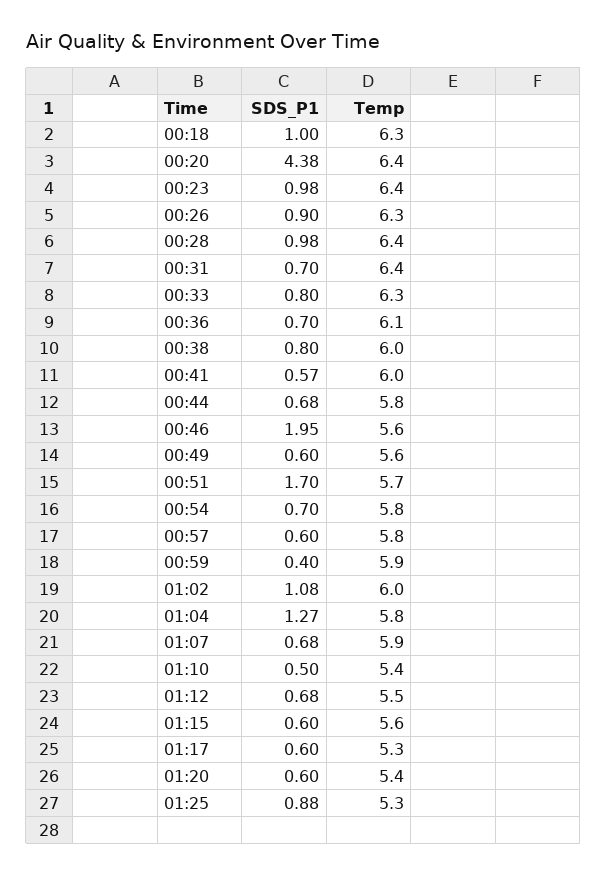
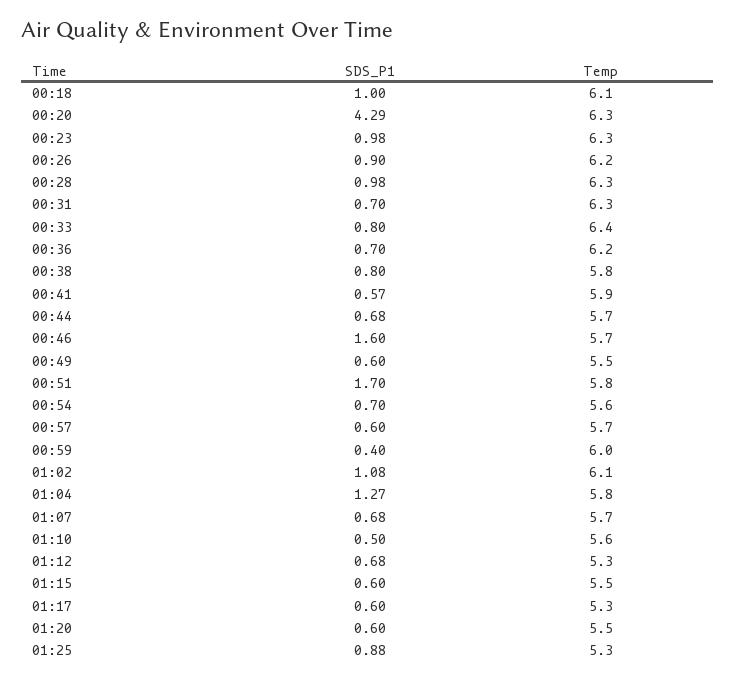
  {
    "SDS_P1": {
      "00:18": 1,
-     "00:20": 4.38,
+     "00:20": 4.29,
      "00:23": 0.98,
      "00:26": 0.9,
      "00:28": 0.98,
      "00:31": 0.7,
      "00:33": 0.8,
      "00:36": 0.7,
      "00:38": 0.8,
      "00:41": 0.57,
      "00:44": 0.68,
-     "00:46": 1.95,
+     "00:46": 1.6,
      "00:49": 0.6,
      "00:51": 1.7,
      "00:54": 0.7,
      "00:57": 0.6,
      "00:59": 0.4,
      "01:02": 1.08,
      "01:04": 1.27,
      "01:07": 0.68,
      "01:10": 0.5,
      "01:12": 0.68,
      "01:15": 0.6,
      "01:17": 0.6,
      "01:20": 0.6,
      "01:25": 0.88
    },
    "Temp": {
-     "00:18": 6.3,
+     "00:18": 6.1,
-     "00:20": 6.4,
+     "00:20": 6.3,
-     "00:23": 6.4,
+     "00:23": 6.3,
-     "00:26": 6.3,
+     "00:26": 6.2,
-     "00:28": 6.4,
+     "00:28": 6.3,
-     "00:31": 6.4,
+     "00:31": 6.3,
-     "00:33": 6.3,
+     "00:33": 6.4,
-     "00:36": 6.1,
+     "00:36": 6.2,
-     "00:38": 6,
+     "00:38": 5.8,
-     "00:41": 6,
+     "00:41": 5.9,
-     "00:44": 5.8,
+     "00:44": 5.7,
-     "00:46": 5.6,
+     "00:46": 5.7,
-     "00:49": 5.6,
+     "00:49": 5.5,
-     "00:51": 5.7,
+     "00:51": 5.8,
-     "00:54": 5.8,
+     "00:54": 5.6,
-     "00:57": 5.8,
+     "00:57": 5.7,
-     "00:59": 5.9,
+     "00:59": 6,
-     "01:02": 6,
+     "01:02": 6.1,
      "01:04": 5.8,
-     "01:07": 5.9,
+     "01:07": 5.7,
-     "01:10": 5.4,
+     "01:10": 5.6,
-     "01:12": 5.5,
+     "01:12": 5.3,
-     "01:15": 5.6,
+     "01:15": 5.5,
      "01:17": 5.3,
-     "01:20": 5.4,
+     "01:20": 5.5,
      "01:25": 5.3
    }
  }

